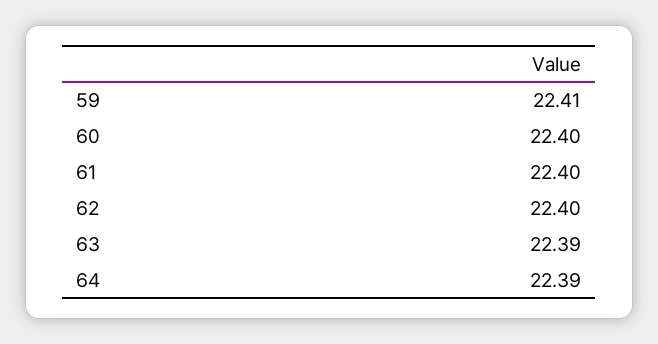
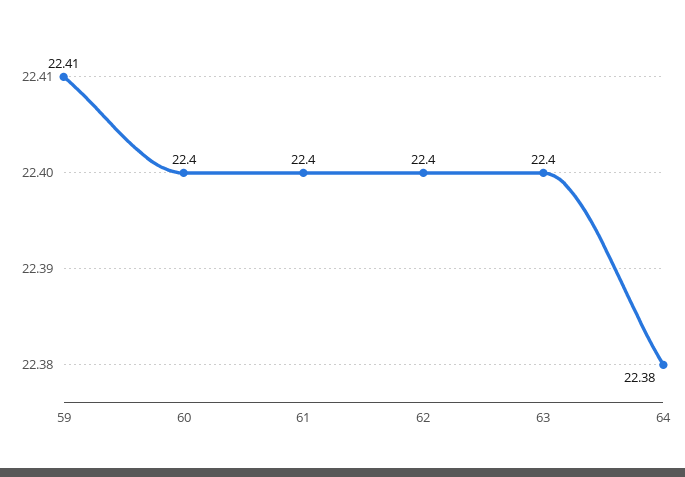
  {
    "59": 22.41,
    "60": 22.4,
    "61": 22.4,
    "62": 22.4,
-   "63": 22.39,
+   "63": 22.4,
-   "64": 22.39
+   "64": 22.38
  }

